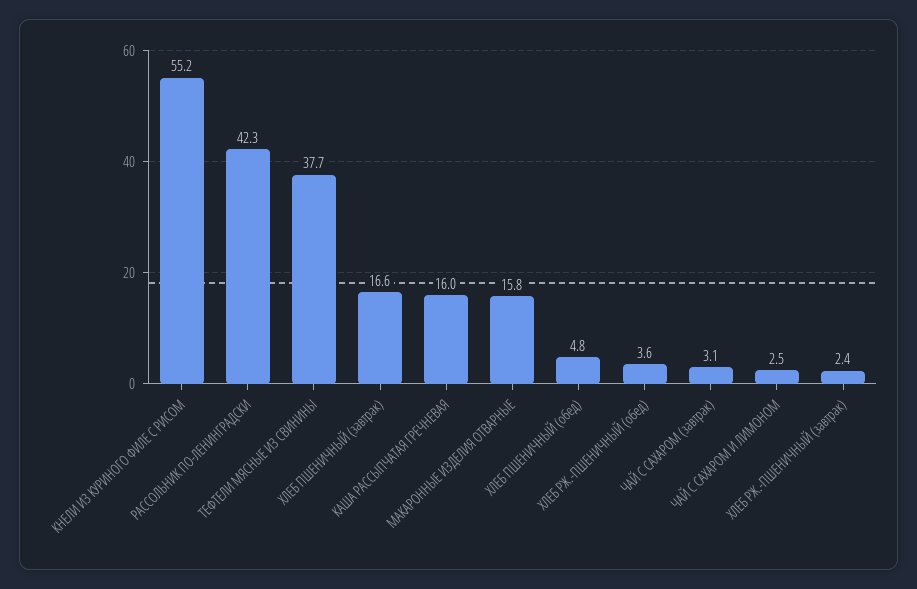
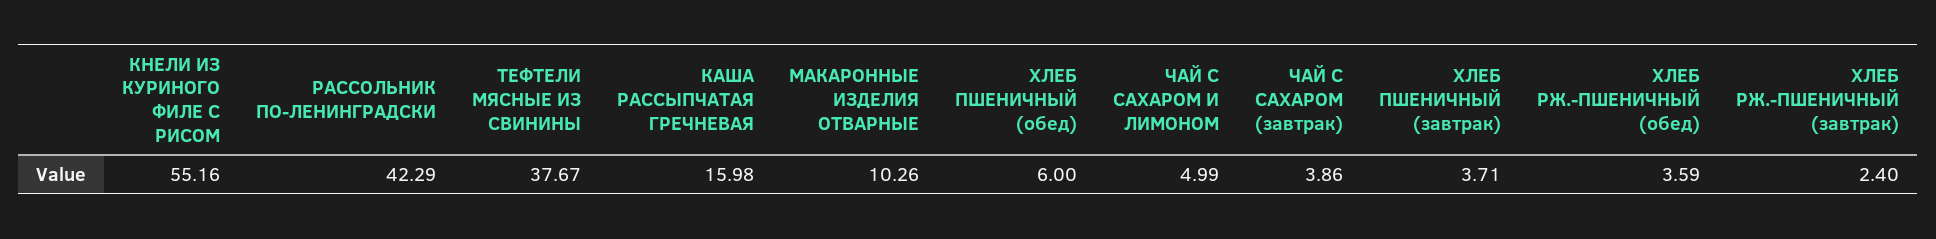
  {
    "КНЕЛИ ИЗ КУРИНОГО ФИЛЕ С РИСОМ": 55.16,
    "РАССОЛЬНИК ПО-ЛЕНИНГРАДСКИ": 42.29,
    "ТЕФТЕЛИ МЯСНЫЕ ИЗ СВИНИНЫ": 37.67,
-   "ХЛЕБ ПШЕНИЧНЫЙ (завтрак)": 16.6,
+   "ХЛЕБ ПШЕНИЧНЫЙ (завтрак)": 3.71,
    "КАША РАССЫПЧАТАЯ ГРЕЧНЕВАЯ": 15.98,
-   "МАКАРОННЫЕ ИЗДЕЛИЯ ОТВАРНЫЕ": 15.8,
+   "МАКАРОННЫЕ ИЗДЕЛИЯ ОТВАРНЫЕ": 10.26,
-   "ХЛЕБ ПШЕНИЧНЫЙ (обед)": 4.8,
+   "ХЛЕБ ПШЕНИЧНЫЙ (обед)": 6,
    "ХЛЕБ РЖ.-ПШЕНИЧНЫЙ (обед)": 3.59,
-   "ЧАЙ С САХАРОМ (завтрак)": 3.1,
+   "ЧАЙ С САХАРОМ (завтрак)": 3.86,
-   "ЧАЙ С САХАРОМ И ЛИМОНОМ": 2.5,
+   "ЧАЙ С САХАРОМ И ЛИМОНОМ": 4.99,
    "ХЛЕБ РЖ.-ПШЕНИЧНЫЙ (завтрак)": 2.4
  }

